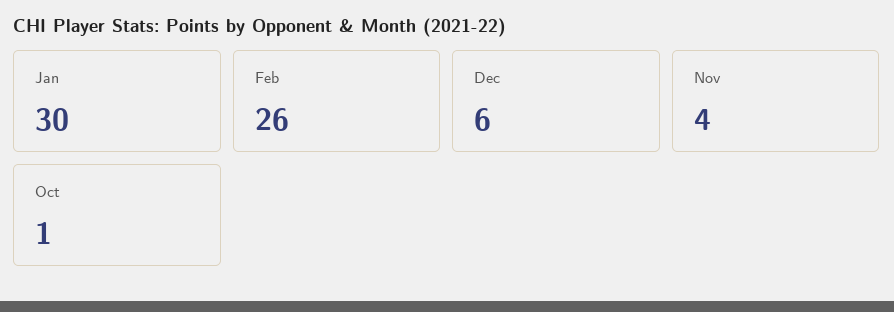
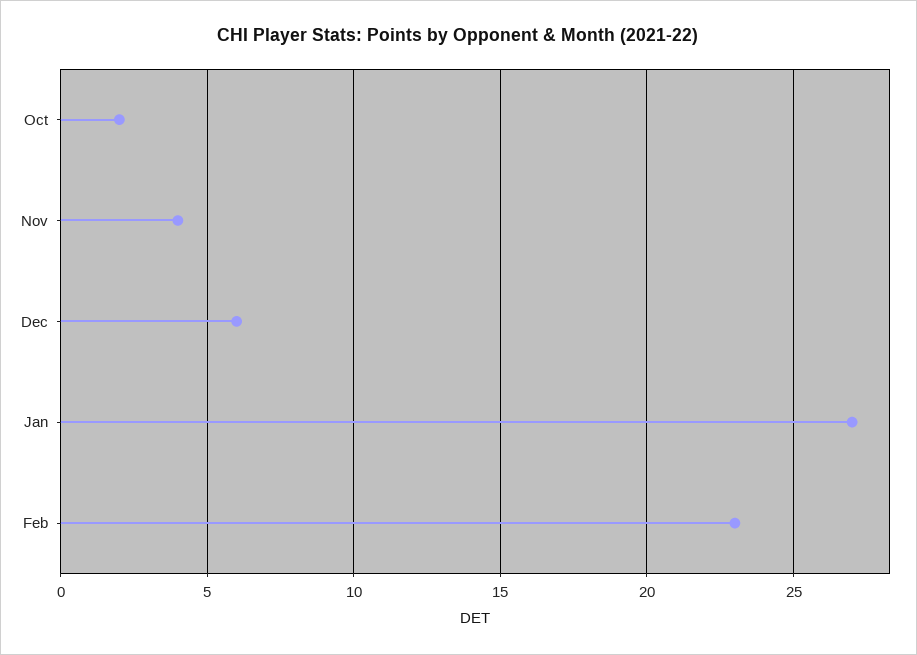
  {
-   "Jan": 30,
+   "Jan": 27,
-   "Feb": 26,
+   "Feb": 23,
    "Dec": 6,
    "Nov": 4,
-   "Oct": 1
+   "Oct": 2
  }

